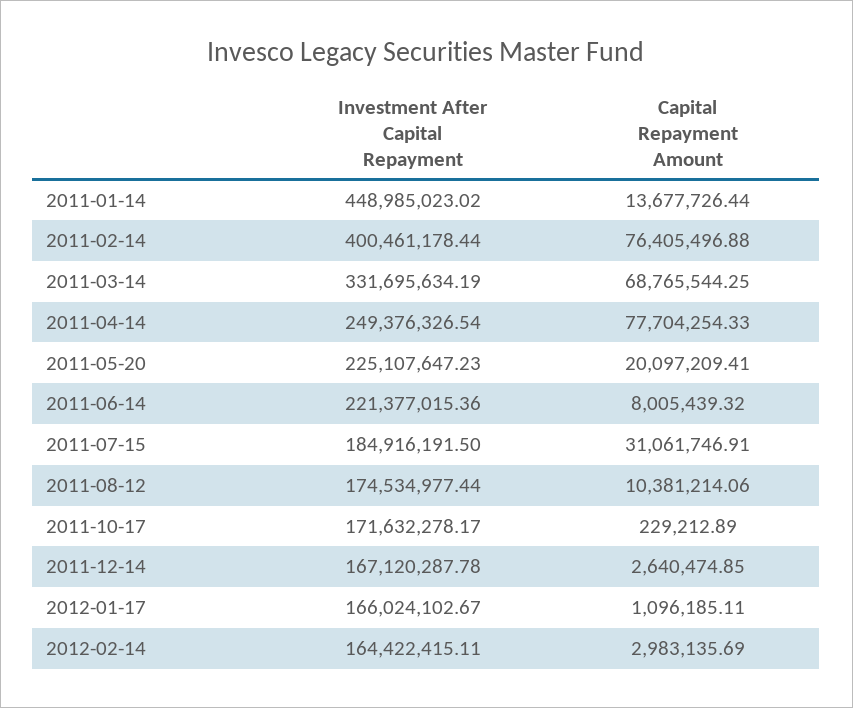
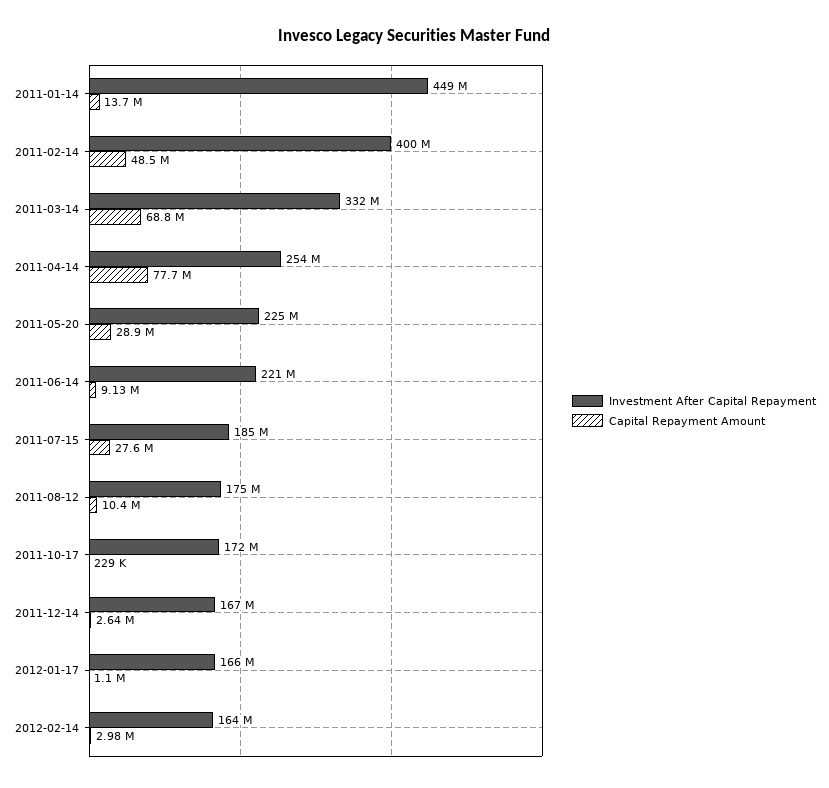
  {
    "Investment After Capital Repayment": {
      "2011-01-14": 448985023.02,
      "2011-02-14": 400461178.44,
      "2011-03-14": 331695634.19,
-     "2011-04-14": 249376326.54,
+     "2011-04-14": 254000000,
      "2011-05-20": 225107647.23,
      "2011-06-14": 221377015.36,
      "2011-07-15": 184916191.5,
      "2011-08-12": 174534977.44,
      "2011-10-17": 171632278.17,
      "2011-12-14": 167120287.78,
      "2012-01-17": 166024102.67,
      "2012-02-14": 164422415.11
    },
    "Capital Repayment Amount": {
      "2011-01-14": 13677726.44,
-     "2011-02-14": 76405496.88,
+     "2011-02-14": 48500000,
      "2011-03-14": 68765544.25,
      "2011-04-14": 77704254.33,
-     "2011-05-20": 20097209.41,
+     "2011-05-20": 28900000,
-     "2011-06-14": 8005439.32,
+     "2011-06-14": 9130000,
-     "2011-07-15": 31061746.91,
+     "2011-07-15": 27600000,
      "2011-08-12": 10381214.06,
      "2011-10-17": 229212.89,
      "2011-12-14": 2640474.85,
      "2012-01-17": 1096185.11,
      "2012-02-14": 2983135.69
    }
  }

